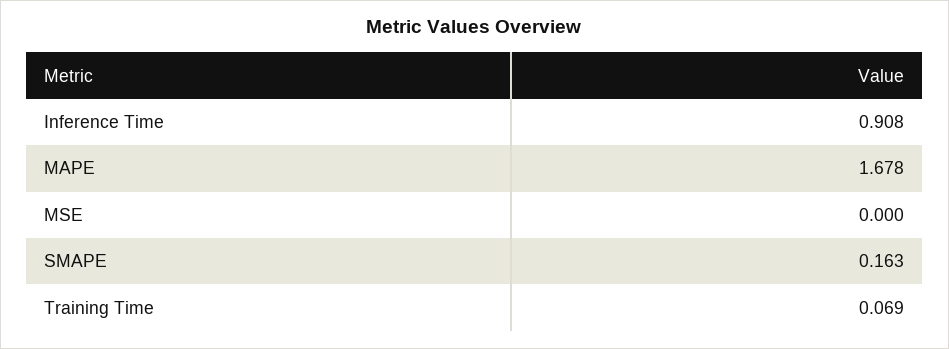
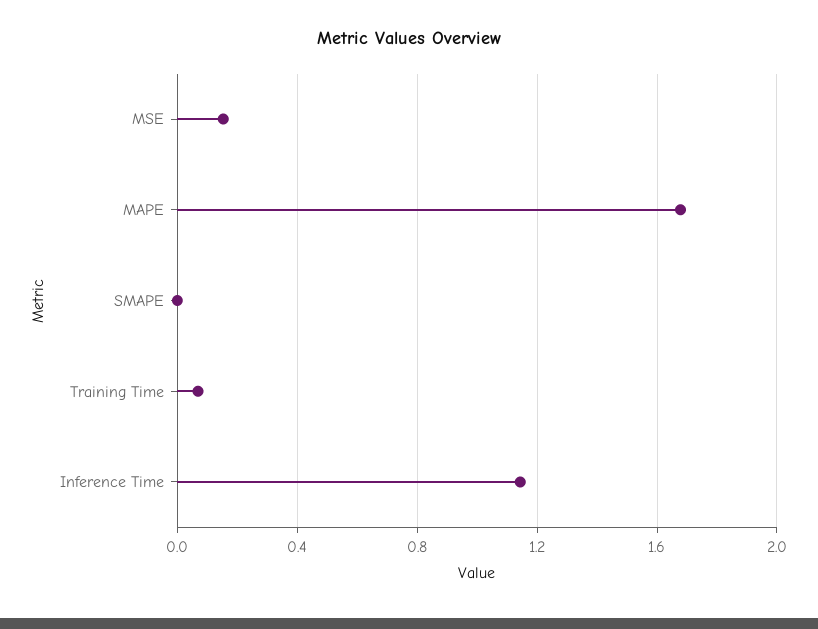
  {
-   "Inference Time": 0.908,
+   "Inference Time": 1.15,
    "MAPE": 1.678,
-   "MSE": 0,
+   "MSE": 0.15,
-   "SMAPE": 0.163,
+   "SMAPE": 0,
    "Training Time": 0.069
  }

